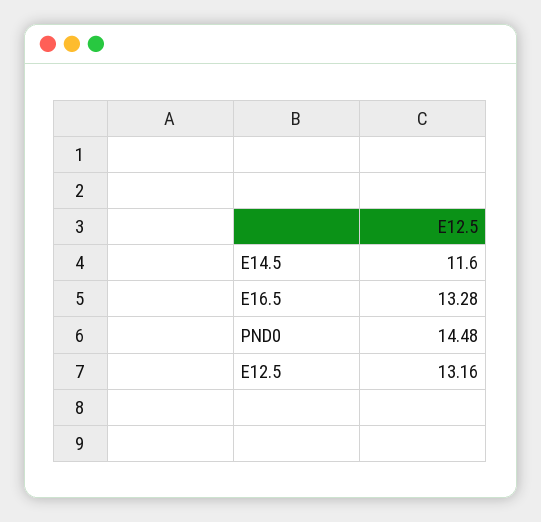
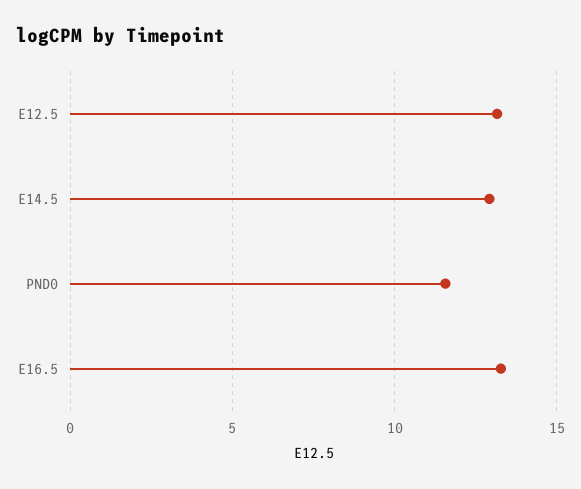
  {
-   "E14.5": 11.6,
+   "E14.5": 13,
    "E16.5": 13.28,
-   "PND0": 14.48,
+   "PND0": 11.5,
    "E12.5": 13.16
  }

